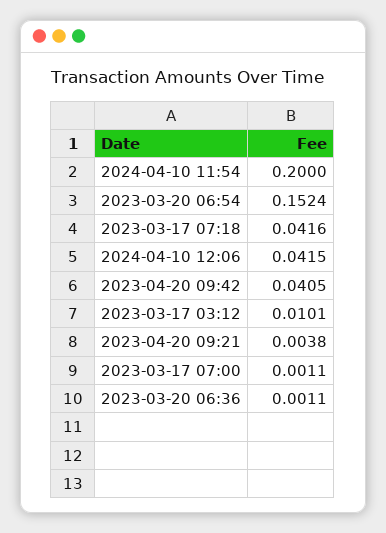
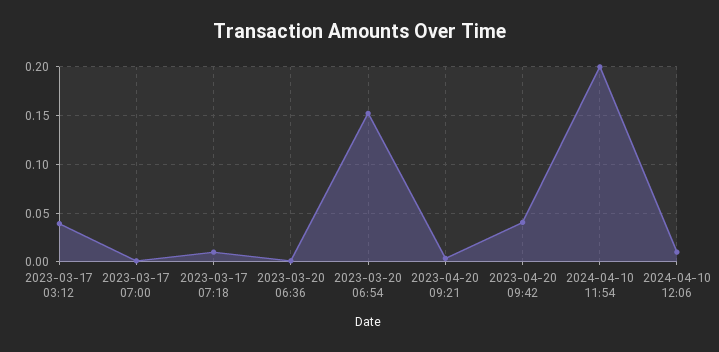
  {
    "2024-04-10 11:54": 0.2,
    "2023-03-20 06:54": 0.1524,
-   "2023-03-17 07:18": 0.0416,
+   "2023-03-17 07:18": 0.01,
-   "2024-04-10 12:06": 0.0415,
+   "2024-04-10 12:06": 0.01,
    "2023-04-20 09:42": 0.0405,
-   "2023-03-17 03:12": 0.0101,
+   "2023-03-17 03:12": 0.04,
    "2023-04-20 09:21": 0.0038,
    "2023-03-17 07:00": 0.0011,
    "2023-03-20 06:36": 0.0011
  }

